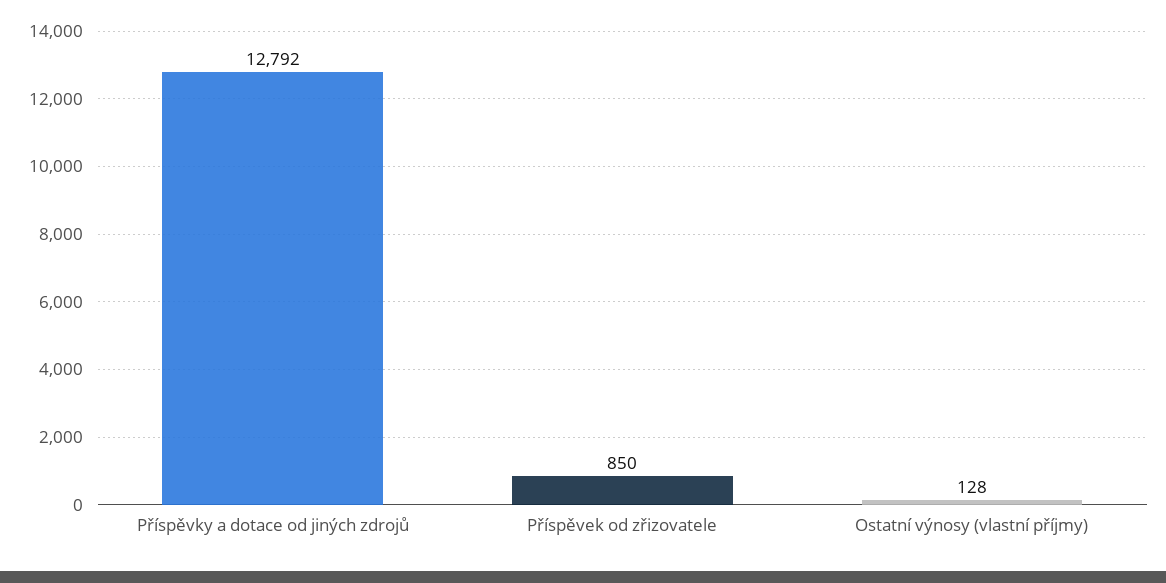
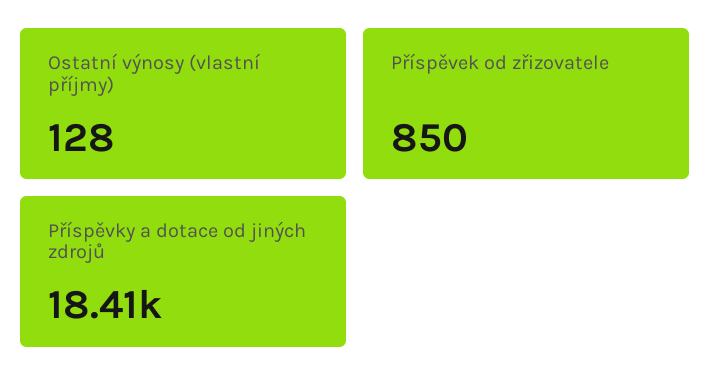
  {
-   "Příspěvky a dotace od jiných zdrojů": 12792,
+   "Příspěvky a dotace od jiných zdrojů": 18410,
    "Příspěvek od zřizovatele": 850,
    "Ostatní výnosy (vlastní příjmy)": 128
  }

